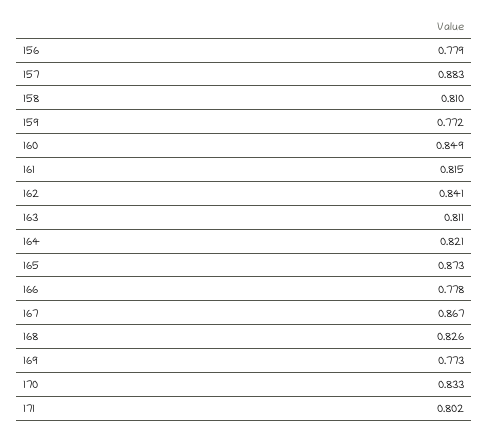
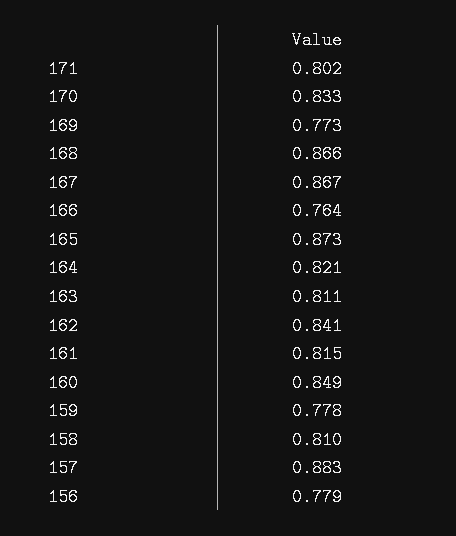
  {
    "156": 0.779,
    "157": 0.883,
    "158": 0.81,
-   "159": 0.772,
+   "159": 0.778,
    "160": 0.849,
    "161": 0.815,
    "162": 0.841,
    "163": 0.811,
    "164": 0.821,
    "165": 0.873,
-   "166": 0.778,
+   "166": 0.764,
    "167": 0.867,
-   "168": 0.826,
+   "168": 0.866,
    "169": 0.773,
    "170": 0.833,
    "171": 0.802
  }

